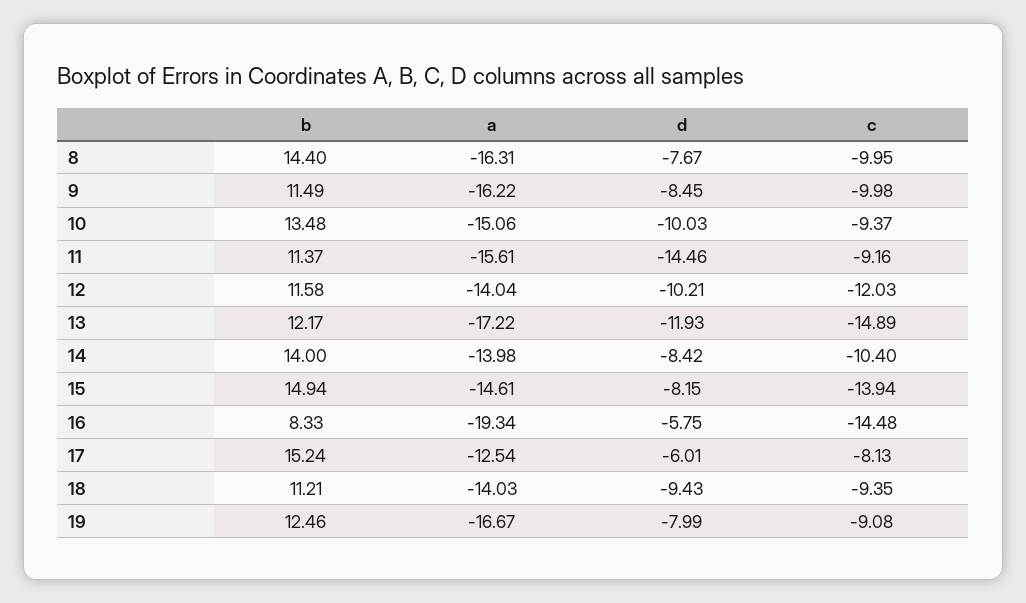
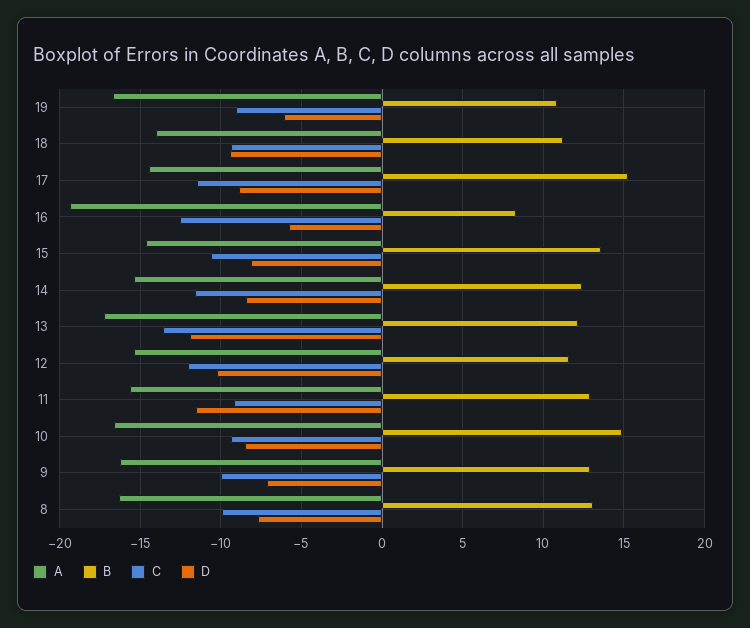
  {
    "b": {
-     "8": 14.4,
+     "8": 13,
-     "9": 11.49,
+     "9": 13,
-     "10": 13.48,
+     "10": 15,
-     "11": 11.37,
+     "11": 13,
      "12": 11.58,
      "13": 12.17,
-     "14": 14,
+     "14": 12.5,
-     "15": 14.94,
+     "15": 13.5,
      "16": 8.33,
      "17": 15.24,
      "18": 11.21,
-     "19": 12.46
+     "19": 11
    },
    "a": {
      "8": -16.31,
      "9": -16.22,
-     "10": -15.06,
+     "10": -16.5,
      "11": -15.61,
-     "12": -14.04,
+     "12": -15.5,
      "13": -17.22,
-     "14": -13.98,
+     "14": -15.5,
      "15": -14.61,
      "16": -19.34,
-     "17": -12.54,
+     "17": -14.5,
      "18": -14.03,
      "19": -16.67
    },
    "d": {
      "8": -7.67,
-     "9": -8.45,
+     "9": -7,
-     "10": -10.03,
+     "10": -8.5,
-     "11": -14.46,
+     "11": -11.5,
      "12": -10.21,
      "13": -11.93,
      "14": -8.42,
      "15": -8.15,
      "16": -5.75,
-     "17": -6.01,
+     "17": -9,
      "18": -9.43,
-     "19": -7.99
+     "19": -6
    },
    "c": {
      "8": -9.95,
      "9": -9.98,
      "10": -9.37,
      "11": -9.16,
      "12": -12.03,
-     "13": -14.89,
+     "13": -13.5,
-     "14": -10.4,
+     "14": -11.5,
-     "15": -13.94,
+     "15": -10.5,
-     "16": -14.48,
+     "16": -12.5,
-     "17": -8.13,
+     "17": -11.5,
      "18": -9.35,
      "19": -9.08
    }
  }

